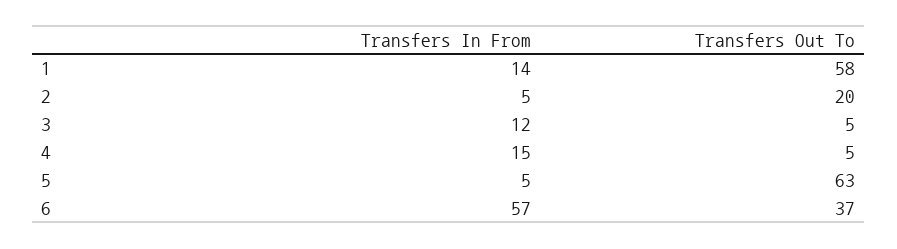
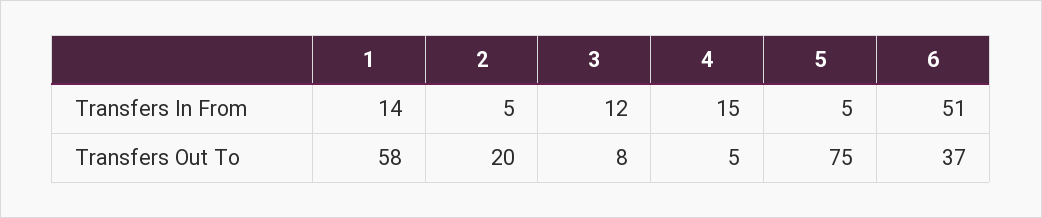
  {
    "Transfers In From": {
      "1": 14,
      "2": 5,
      "3": 12,
      "4": 15,
      "5": 5,
-     "6": 57
+     "6": 51
    },
    "Transfers Out To": {
      "1": 58,
      "2": 20,
-     "3": 5,
+     "3": 8,
      "4": 5,
-     "5": 63,
+     "5": 75,
      "6": 37
    }
  }

